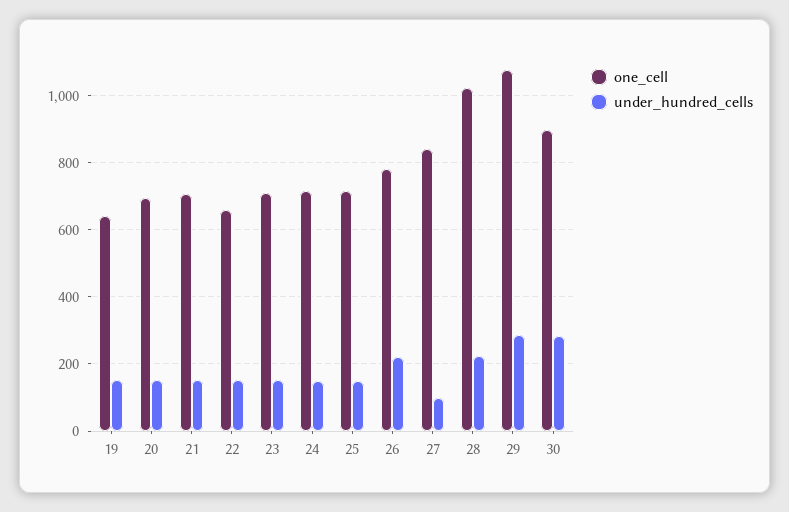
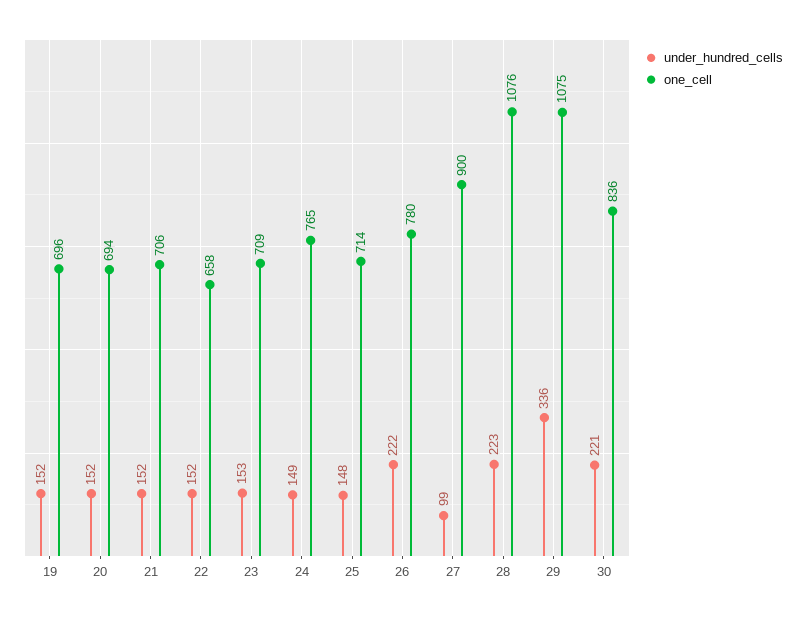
  {
    "one_cell": {
-     "19": 640,
+     "19": 696,
      "20": 694,
      "21": 706,
      "22": 658,
      "23": 709,
-     "24": 720,
+     "24": 765,
      "25": 714,
      "26": 780,
-     "27": 840,
+     "27": 900,
-     "28": 1020,
+     "28": 1076,
      "29": 1075,
-     "30": 900
+     "30": 836
    },
    "under_hundred_cells": {
      "19": 152,
      "20": 152,
      "21": 152,
      "22": 152,
      "23": 153,
      "24": 149,
      "25": 148,
      "26": 222,
      "27": 99,
      "28": 223,
-     "29": 280,
+     "29": 336,
-     "30": 280
+     "30": 221
    }
  }

